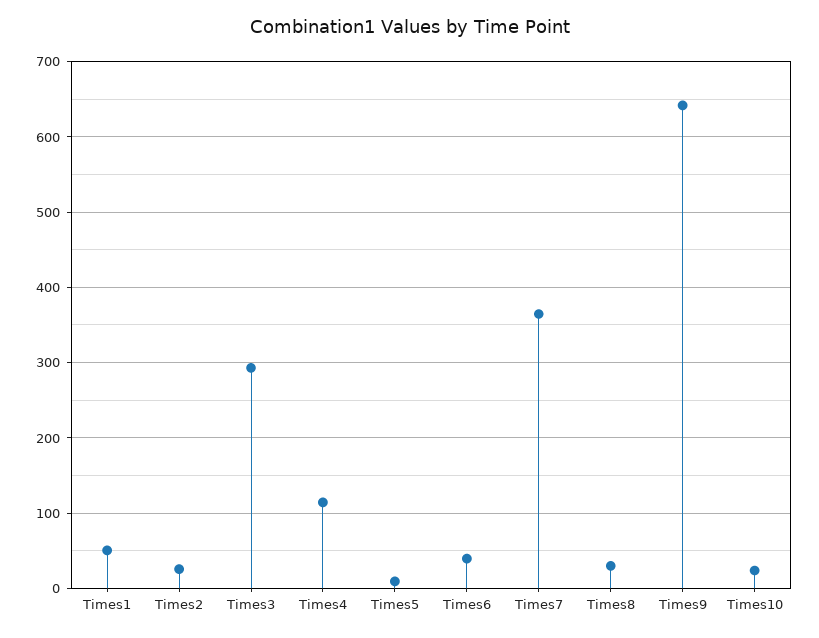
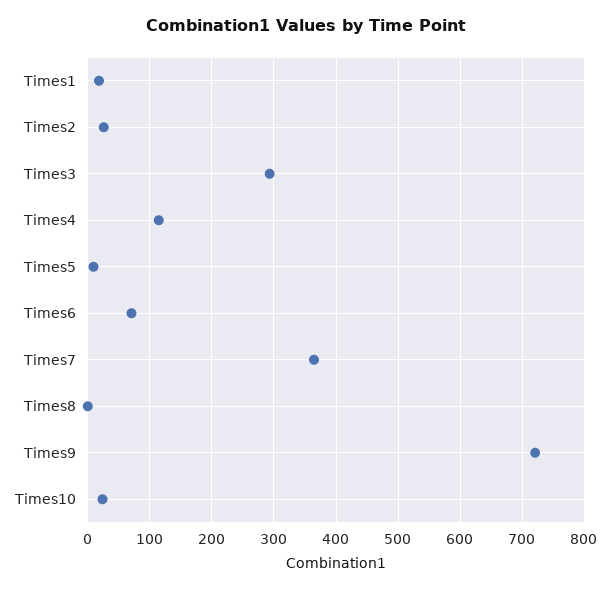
  {
-   "Times1": 50,
+   "Times1": 20,
    "Times2": 30,
    "Times3": 290,
    "Times4": 110,
    "Times5": 10,
-   "Times6": 40,
+   "Times6": 70,
    "Times7": 360,
-   "Times8": 30,
+   "Times8": 0,
-   "Times9": 640,
+   "Times9": 720,
    "Times10": 20
  }

